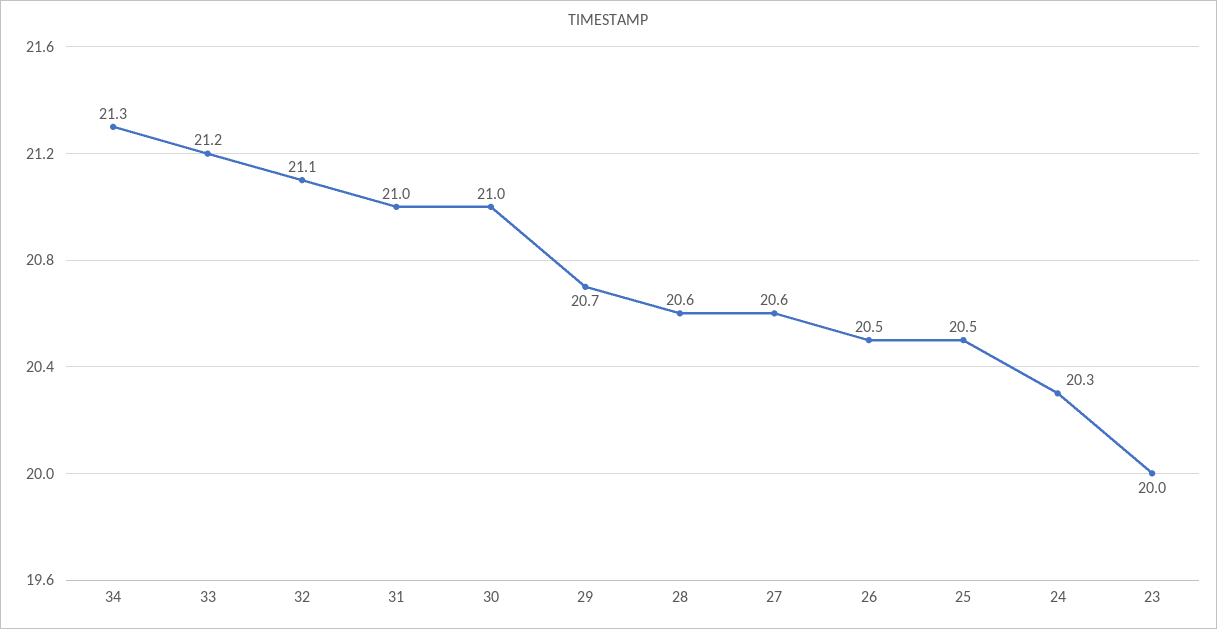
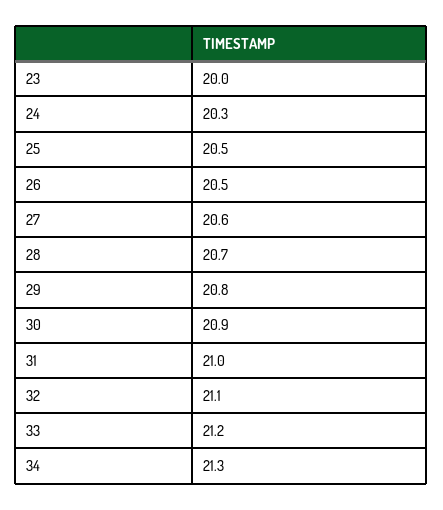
  {
    "34": 21.3,
    "33": 21.2,
    "32": 21.1,
    "31": 21,
-   "30": 21,
+   "30": 20.9,
-   "29": 20.7,
+   "29": 20.8,
-   "28": 20.6,
+   "28": 20.7,
    "27": 20.6,
    "26": 20.5,
    "25": 20.5,
    "24": 20.3,
    "23": 20
  }

